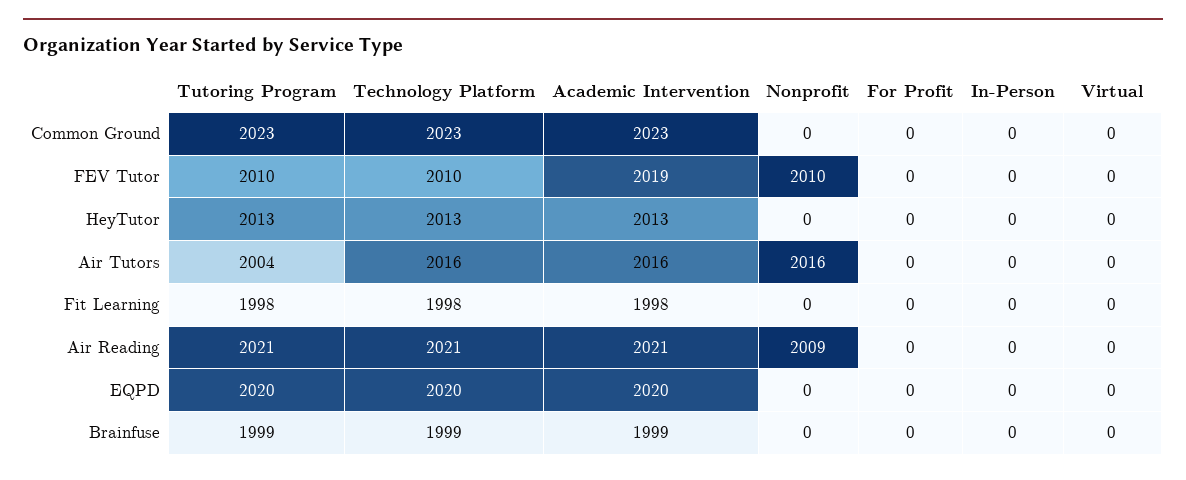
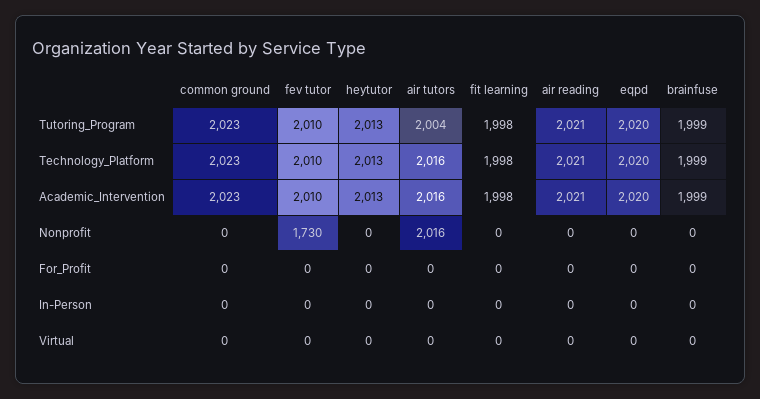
  {
    "Tutoring Program": {
      "Common Ground": 2023,
      "FEV Tutor": 2010,
      "HeyTutor": 2013,
      "Air Tutors": 2004,
      "Fit Learning": 1998,
      "Air Reading": 2021,
      "EQPD": 2020,
      "Brainfuse": 1999
    },
    "Technology Platform": {
      "Common Ground": 2023,
      "FEV Tutor": 2010,
      "HeyTutor": 2013,
      "Air Tutors": 2016,
      "Fit Learning": 1998,
      "Air Reading": 2021,
      "EQPD": 2020,
      "Brainfuse": 1999
    },
    "Academic Intervention": {
      "Common Ground": 2023,
-     "FEV Tutor": 2019,
+     "FEV Tutor": 2010,
      "HeyTutor": 2013,
      "Air Tutors": 2016,
      "Fit Learning": 1998,
      "Air Reading": 2021,
      "EQPD": 2020,
      "Brainfuse": 1999
    },
    "Nonprofit": {
      "Common Ground": 0,
-     "FEV Tutor": 2010,
+     "FEV Tutor": 1730,
      "HeyTutor": 0,
      "Air Tutors": 2016,
      "Fit Learning": 0,
-     "Air Reading": 2009,
+     "Air Reading": 0,
      "EQPD": 0,
      "Brainfuse": 0
    },
    "For Profit": {
      "Common Ground": 0,
      "FEV Tutor": 0,
      "HeyTutor": 0,
      "Air Tutors": 0,
      "Fit Learning": 0,
      "Air Reading": 0,
      "EQPD": 0,
      "Brainfuse": 0
    },
    "In-Person": {
      "Common Ground": 0,
      "FEV Tutor": 0,
      "HeyTutor": 0,
      "Air Tutors": 0,
      "Fit Learning": 0,
      "Air Reading": 0,
      "EQPD": 0,
      "Brainfuse": 0
    },
    "Virtual": {
      "Common Ground": 0,
      "FEV Tutor": 0,
      "HeyTutor": 0,
      "Air Tutors": 0,
      "Fit Learning": 0,
      "Air Reading": 0,
      "EQPD": 0,
      "Brainfuse": 0
    }
  }

